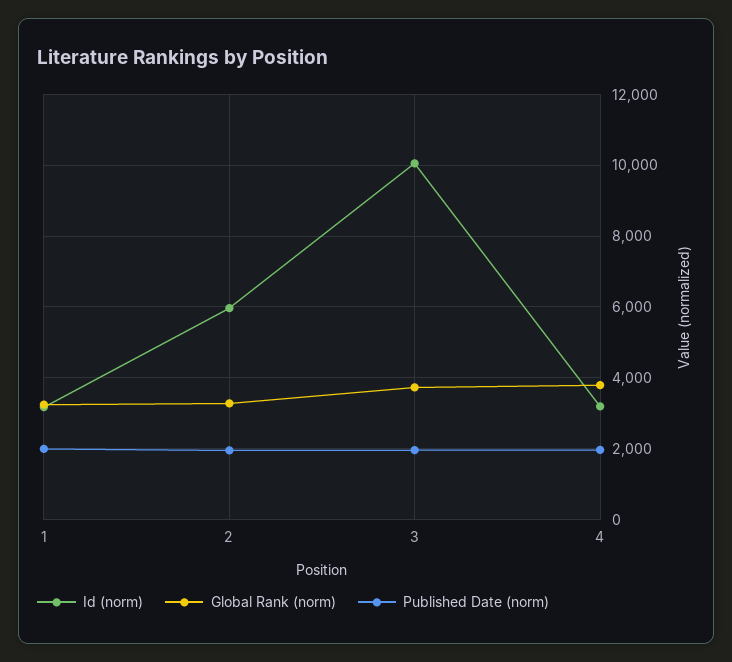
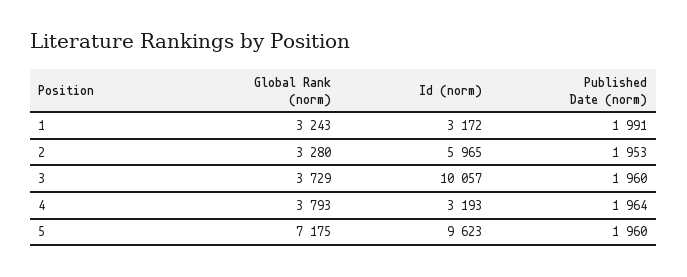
  {
    "Id (norm)": {
      "1": 3172,
      "2": 5965,
      "3": 10057,
-     "4": 3193
+     "4": 3193,
+     "5": 9623
    },
    "Global Rank (norm)": {
      "1": 3243,
      "2": 3280,
      "3": 3729,
-     "4": 3793
+     "4": 3793,
+     "5": 7175
    },
    "Published Date (norm)": {
      "1": 1991,
      "2": 1953,
      "3": 1960,
-     "4": 1964
+     "4": 1964,
+     "5": 1960
    }
  }

